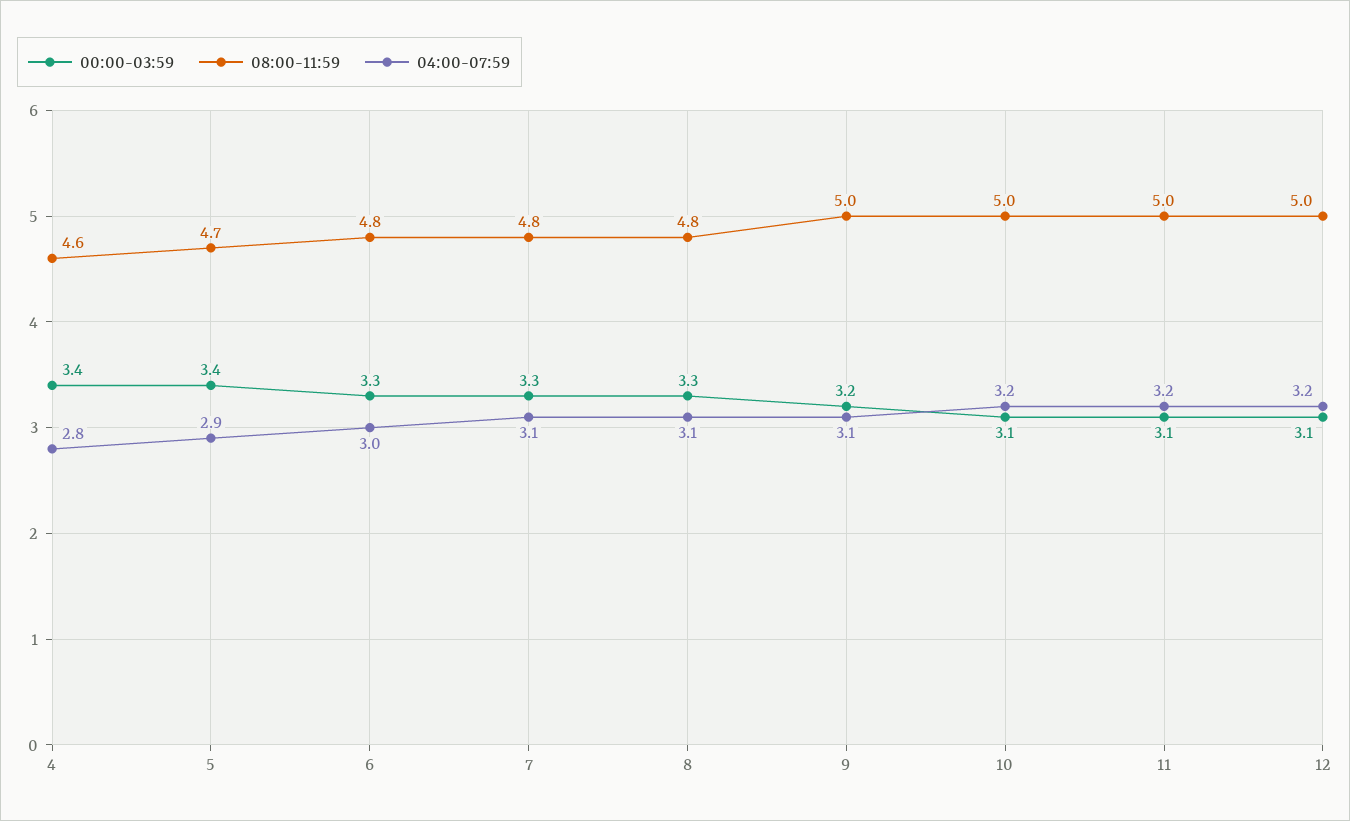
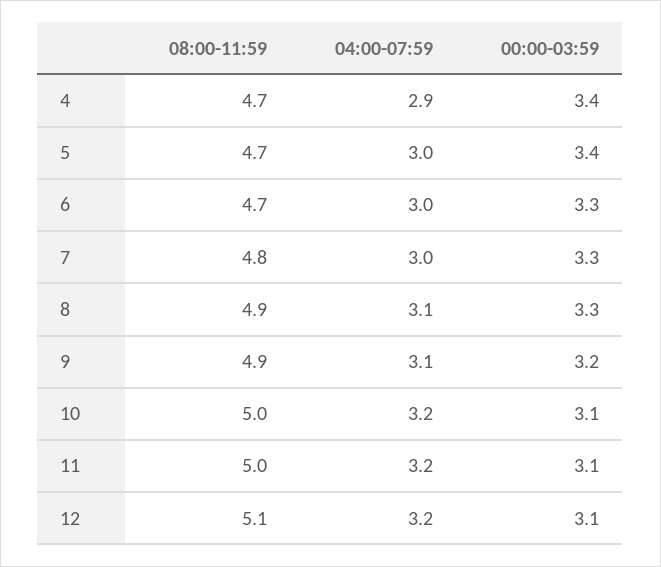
  {
    "00:00-03:59": {
      "4": 3.4,
      "5": 3.4,
      "6": 3.3,
      "7": 3.3,
      "8": 3.3,
      "9": 3.2,
      "10": 3.1,
      "11": 3.1,
      "12": 3.1
    },
    "08:00-11:59": {
-     "4": 4.6,
+     "4": 4.7,
      "5": 4.7,
-     "6": 4.8,
+     "6": 4.7,
      "7": 4.8,
-     "8": 4.8,
+     "8": 4.9,
-     "9": 5,
+     "9": 4.9,
      "10": 5,
      "11": 5,
-     "12": 5
+     "12": 5.1
    },
    "04:00-07:59": {
-     "4": 2.8,
+     "4": 2.9,
-     "5": 2.9,
+     "5": 3,
      "6": 3,
-     "7": 3.1,
+     "7": 3,
      "8": 3.1,
      "9": 3.1,
      "10": 3.2,
      "11": 3.2,
      "12": 3.2
    }
  }

